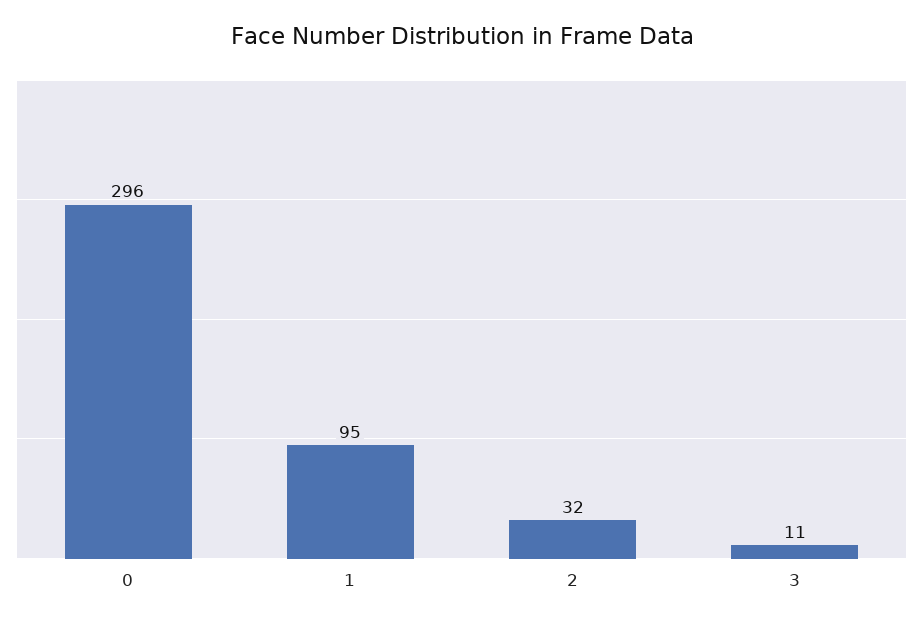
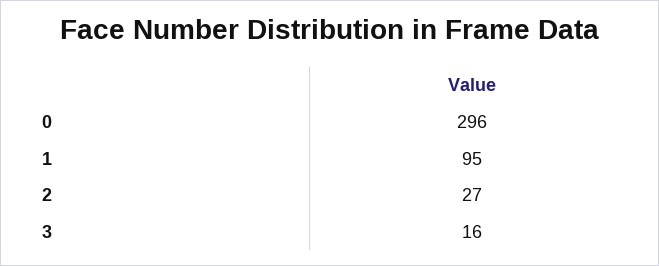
  {
    "0": 296,
    "1": 95,
-   "2": 32,
+   "2": 27,
-   "3": 11
+   "3": 16
  }

